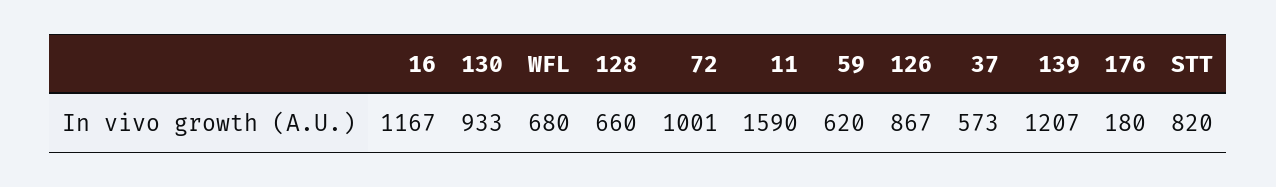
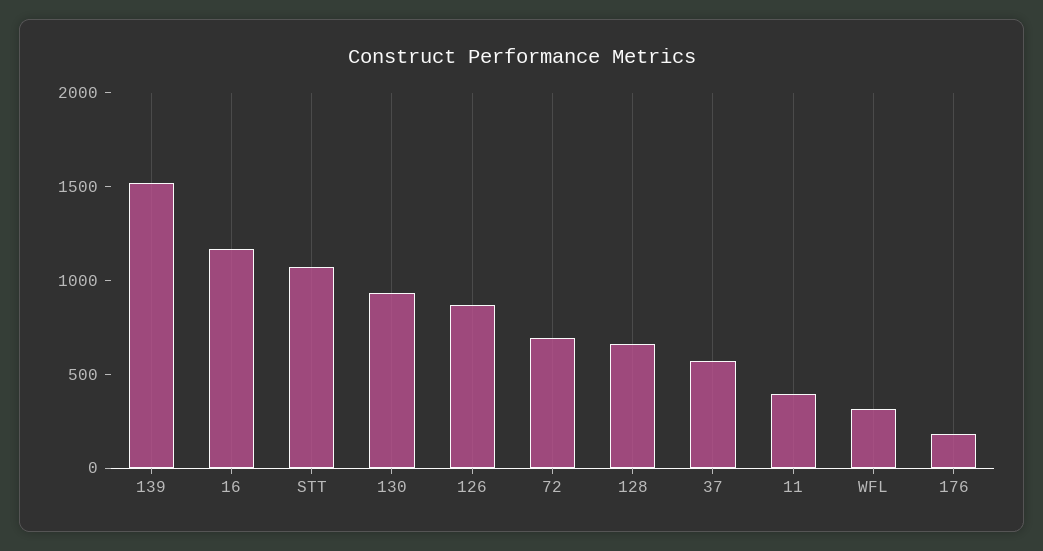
  {
    "16": 1167,
    "130": 933,
-   "WFL": 680,
+   "WFL": 300,
    "128": 660,
-   "72": 1001,
+   "72": 700,
-   "11": 1590,
+   "11": 400,
-   "59": 620,
    "126": 867,
    "37": 573,
-   "139": 1207,
+   "139": 1500,
    "176": 180,
-   "STT": 820
+   "STT": 1100
  }

